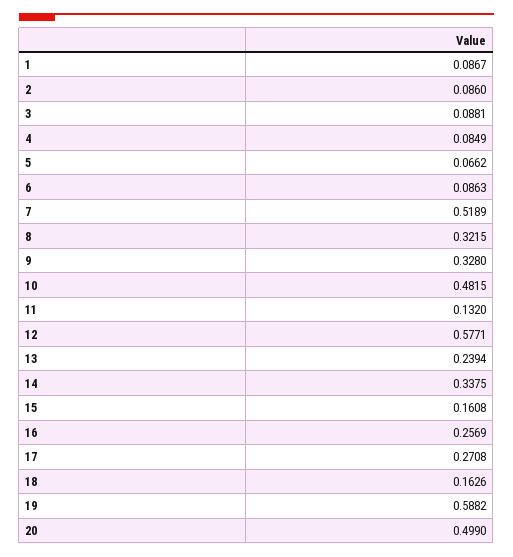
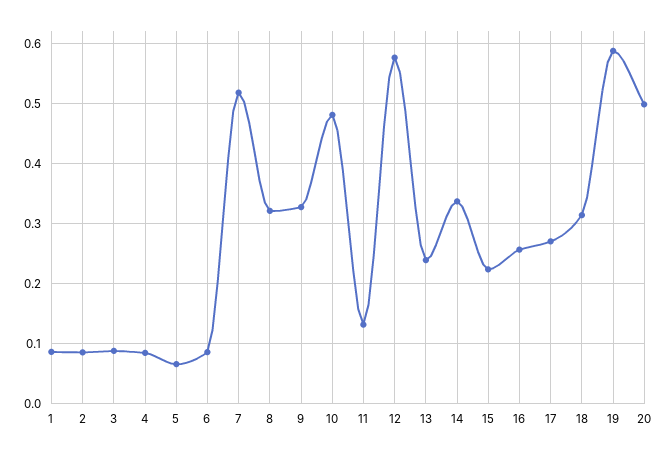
  {
    "1": 0.0867,
    "2": 0.086,
    "3": 0.0881,
    "4": 0.0849,
    "5": 0.0662,
    "6": 0.0863,
    "7": 0.5189,
    "8": 0.3215,
    "9": 0.328,
    "10": 0.4815,
    "11": 0.132,
    "12": 0.5771,
    "13": 0.2394,
    "14": 0.3375,
-   "15": 0.1608,
+   "15": 0.22,
    "16": 0.2569,
    "17": 0.2708,
-   "18": 0.1626,
+   "18": 0.32,
    "19": 0.5882,
    "20": 0.499
  }

